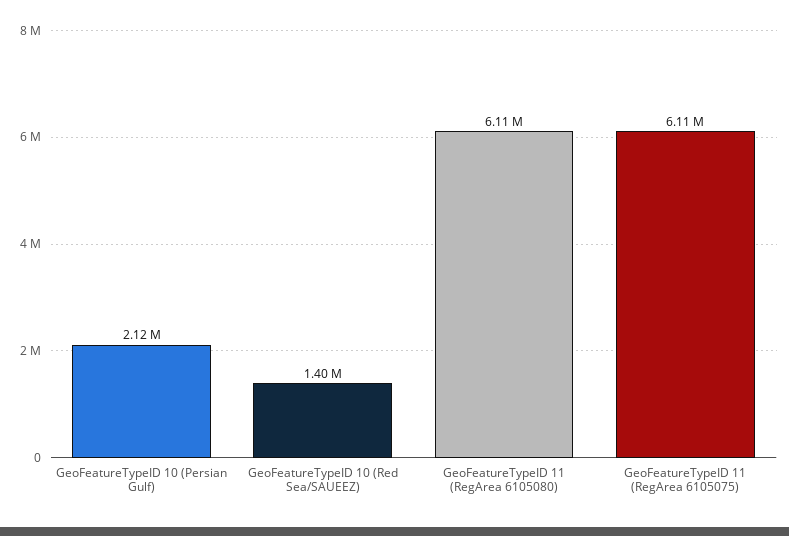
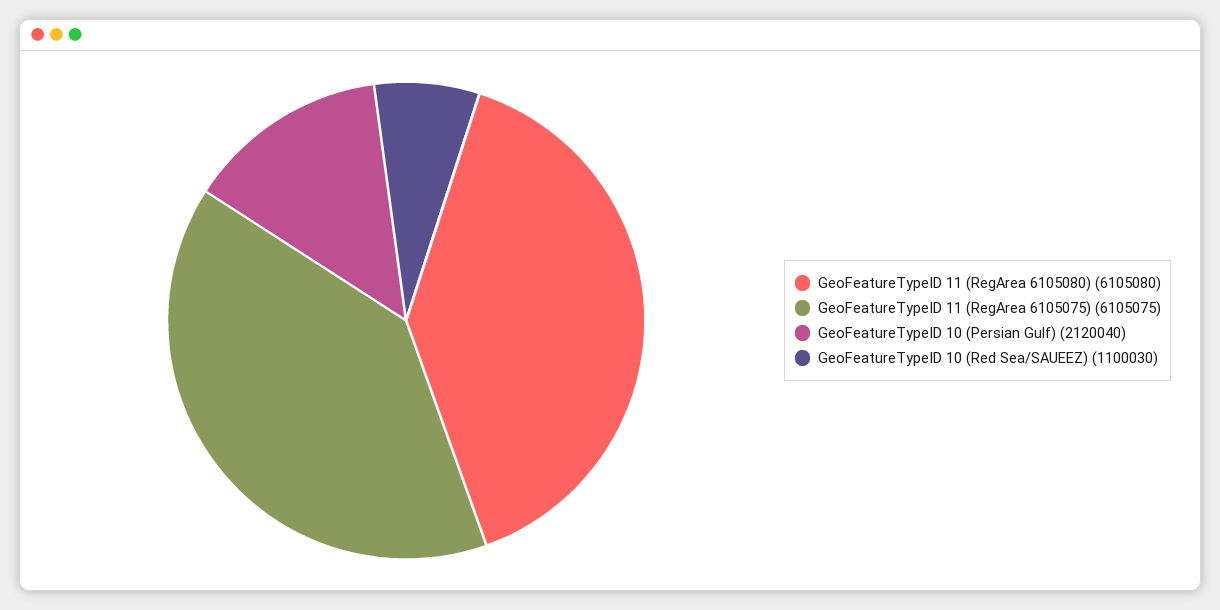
  {
    "GeoFeatureTypeID 10 (Persian Gulf)": 2120040,
-   "GeoFeatureTypeID 10 (Red Sea/SAUEEZ)": 1400000,
+   "GeoFeatureTypeID 10 (Red Sea/SAUEEZ)": 1100030,
    "GeoFeatureTypeID 11 (RegArea 6105080)": 6105080,
    "GeoFeatureTypeID 11 (RegArea 6105075)": 6105075
  }

